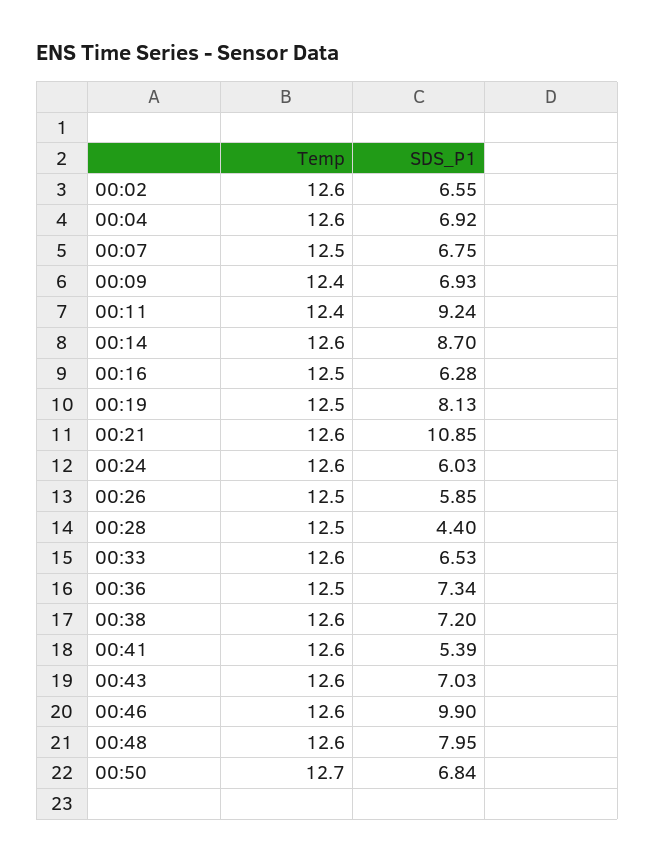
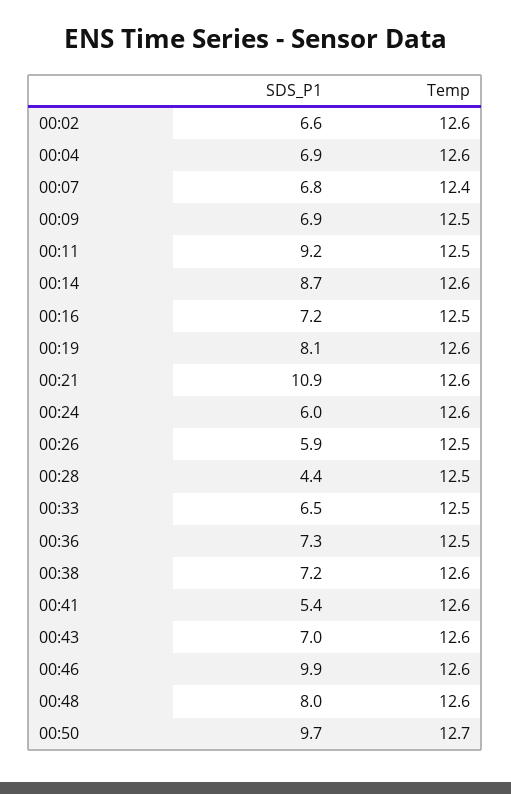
  {
    "Temp": {
      "00:02": 12.6,
      "00:04": 12.6,
-     "00:07": 12.5,
+     "00:07": 12.4,
-     "00:09": 12.4,
+     "00:09": 12.5,
-     "00:11": 12.4,
+     "00:11": 12.5,
      "00:14": 12.6,
      "00:16": 12.5,
-     "00:19": 12.5,
+     "00:19": 12.6,
      "00:21": 12.6,
      "00:24": 12.6,
      "00:26": 12.5,
      "00:28": 12.5,
-     "00:33": 12.6,
+     "00:33": 12.5,
      "00:36": 12.5,
      "00:38": 12.6,
      "00:41": 12.6,
      "00:43": 12.6,
      "00:46": 12.6,
      "00:48": 12.6,
      "00:50": 12.7
    },
    "SDS_P1": {
      "00:02": 6.55,
      "00:04": 6.92,
      "00:07": 6.75,
      "00:09": 6.93,
      "00:11": 9.24,
      "00:14": 8.7,
-     "00:16": 6.28,
+     "00:16": 7.2,
      "00:19": 8.13,
      "00:21": 10.85,
      "00:24": 6.03,
      "00:26": 5.85,
      "00:28": 4.4,
      "00:33": 6.53,
      "00:36": 7.34,
      "00:38": 7.2,
      "00:41": 5.39,
      "00:43": 7.03,
      "00:46": 9.9,
      "00:48": 7.95,
-     "00:50": 6.84
+     "00:50": 9.7
    }
  }

